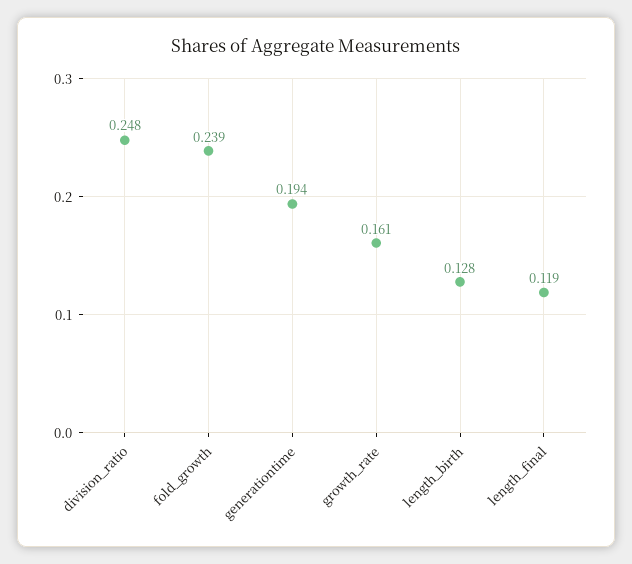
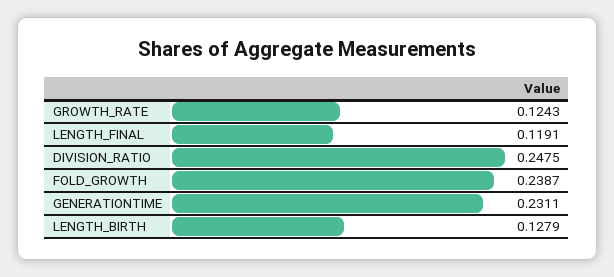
  {
    "division_ratio": 0.2475,
    "fold_growth": 0.2387,
-   "generationtime": 0.194,
+   "generationtime": 0.2311,
-   "growth_rate": 0.161,
+   "growth_rate": 0.1243,
    "length_birth": 0.1279,
    "length_final": 0.1191
  }

